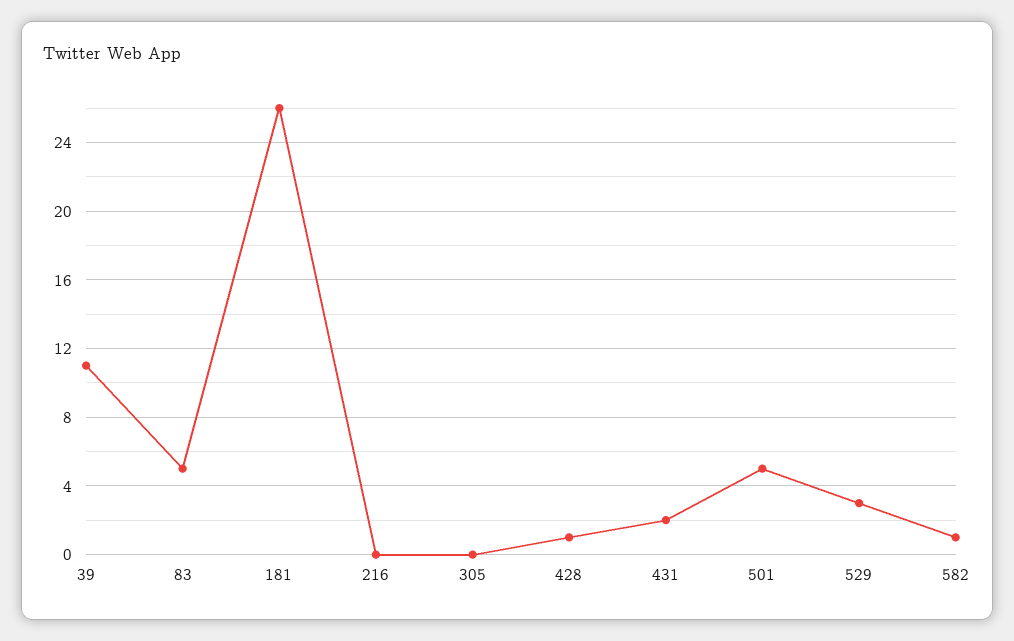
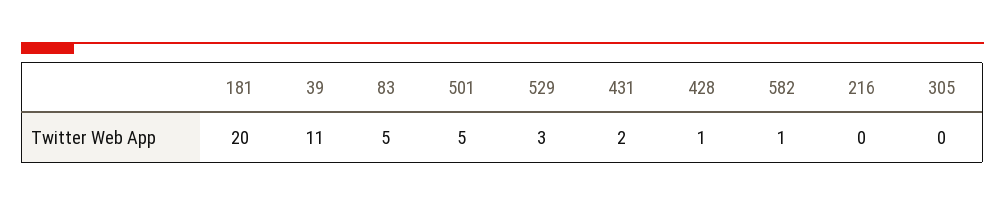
  {
    "39": 11,
    "83": 5,
-   "181": 26,
+   "181": 20,
    "216": 0,
    "305": 0,
    "428": 1,
    "431": 2,
    "501": 5,
    "529": 3,
    "582": 1
  }

